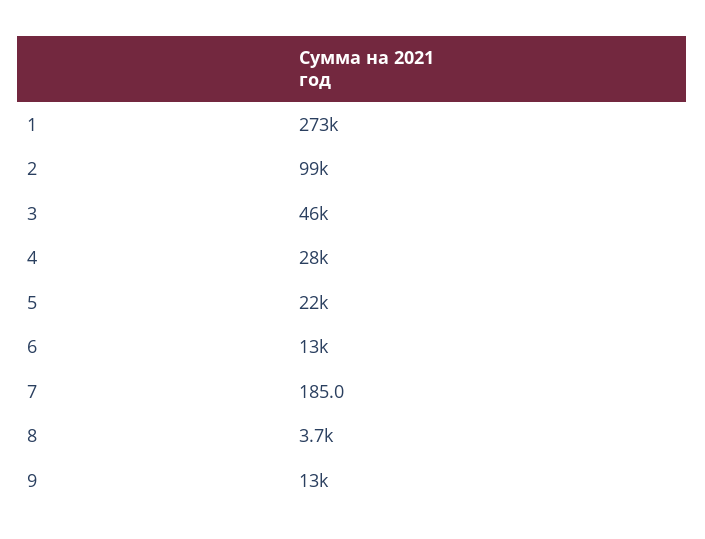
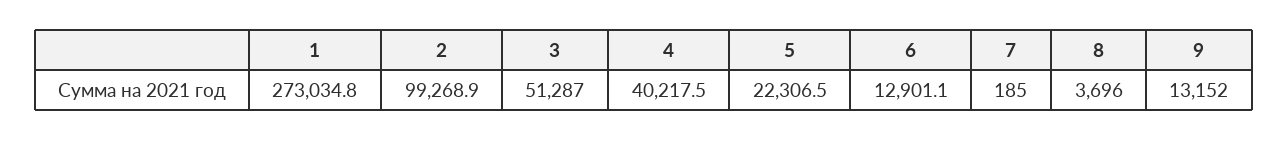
  {
    "1": 273034.8,
    "2": 99268.9,
-   "3": 46000,
+   "3": 51287,
-   "4": 28000,
+   "4": 40217.5,
    "5": 22306.5,
    "6": 12901.1,
    "7": 185,
    "8": 3696,
    "9": 13152
  }

